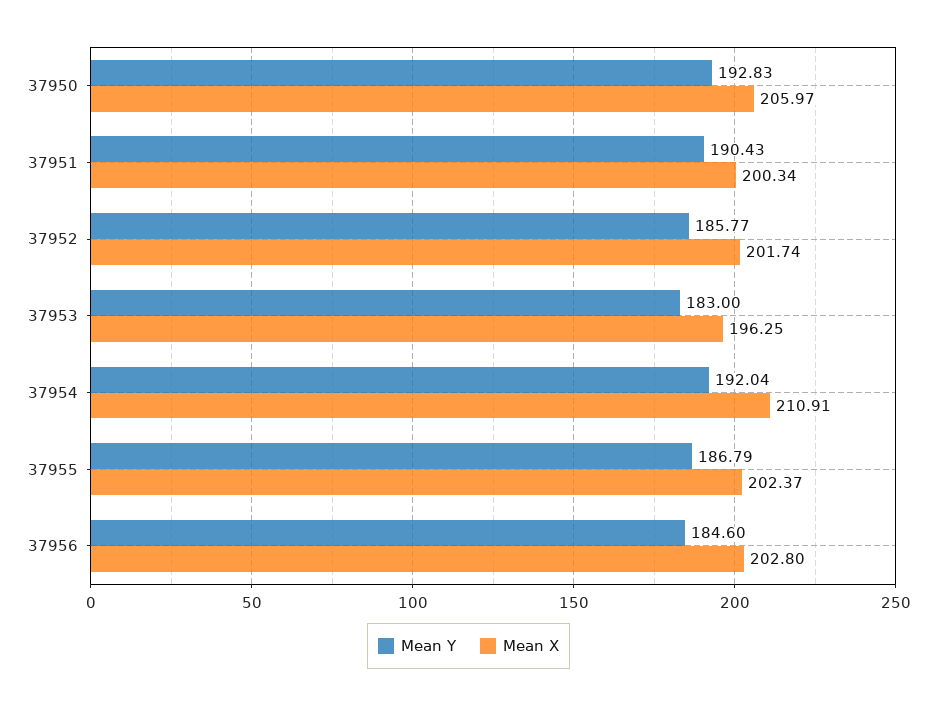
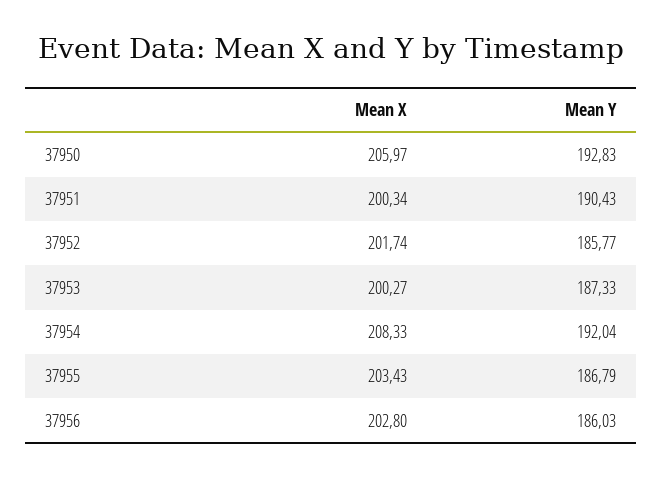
  {
    "Mean Y": {
      "37950": 192.83,
      "37951": 190.43,
      "37952": 185.77,
-     "37953": 183,
+     "37953": 187.33,
      "37954": 192.04,
      "37955": 186.79,
-     "37956": 184.6
+     "37956": 186.03
    },
    "Mean X": {
      "37950": 205.97,
      "37951": 200.34,
      "37952": 201.74,
-     "37953": 196.25,
+     "37953": 200.27,
-     "37954": 210.91,
+     "37954": 208.33,
-     "37955": 202.37,
+     "37955": 203.43,
      "37956": 202.8
    }
  }

